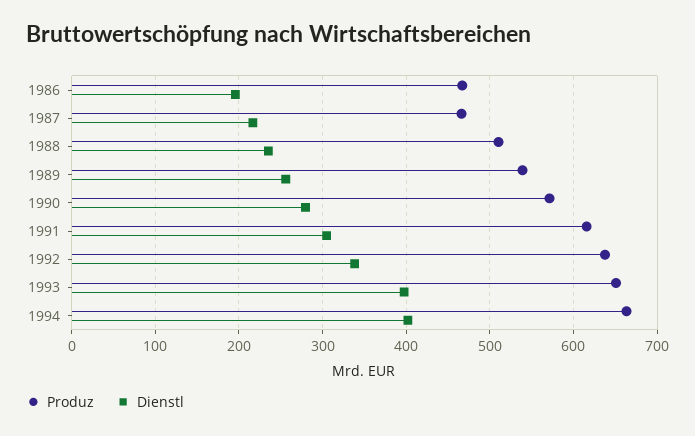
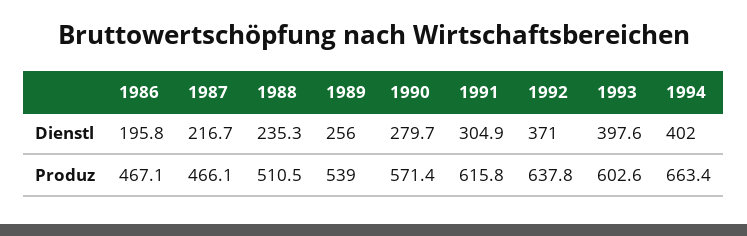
  {
    "Produz": {
      "1986": 467.1,
      "1987": 466.1,
      "1988": 510.5,
      "1989": 539,
      "1990": 571.4,
      "1991": 615.8,
      "1992": 637.8,
-     "1993": 650,
+     "1993": 602.6,
      "1994": 663.4
    },
    "Dienstl": {
      "1986": 195.8,
      "1987": 216.7,
      "1988": 235.3,
      "1989": 256,
      "1990": 279.7,
      "1991": 304.9,
-     "1992": 340,
+     "1992": 371,
      "1993": 397.6,
      "1994": 402
    }
  }

